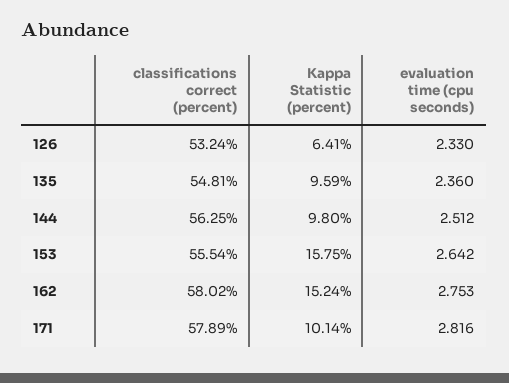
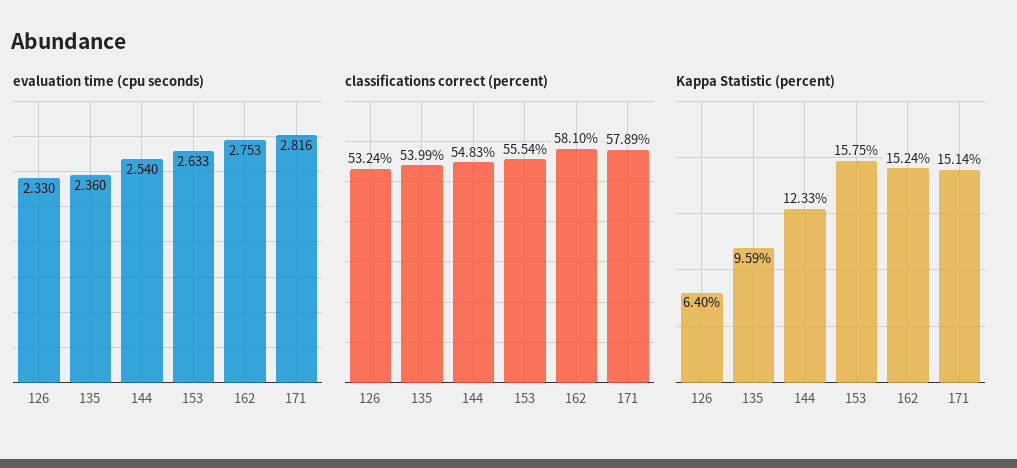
  {
    "classifications correct (percent)": {
      "126": 53.24,
-     "135": 54.81,
+     "135": 53.99,
-     "144": 56.25,
+     "144": 54.83,
      "153": 55.54,
-     "162": 58.02,
+     "162": 58.1,
      "171": 57.89
    },
    "Kappa Statistic (percent)": {
-     "126": 6.41,
+     "126": 6.4,
      "135": 9.59,
-     "144": 9.8,
+     "144": 12.33,
      "153": 15.75,
      "162": 15.24,
-     "171": 10.14
+     "171": 15.14
    },
    "evaluation time (cpu seconds)": {
      "126": 2.33,
      "135": 2.36,
-     "144": 2.512,
+     "144": 2.54,
-     "153": 2.642,
+     "153": 2.633,
      "162": 2.753,
      "171": 2.816
    }
  }

